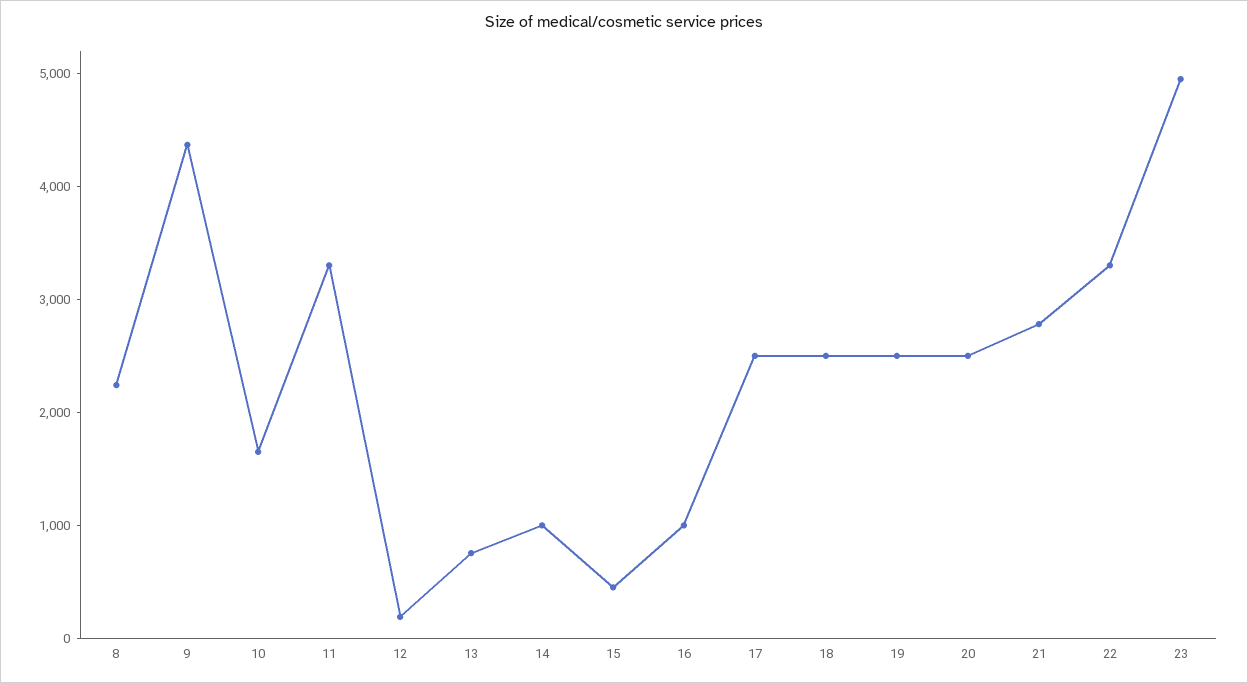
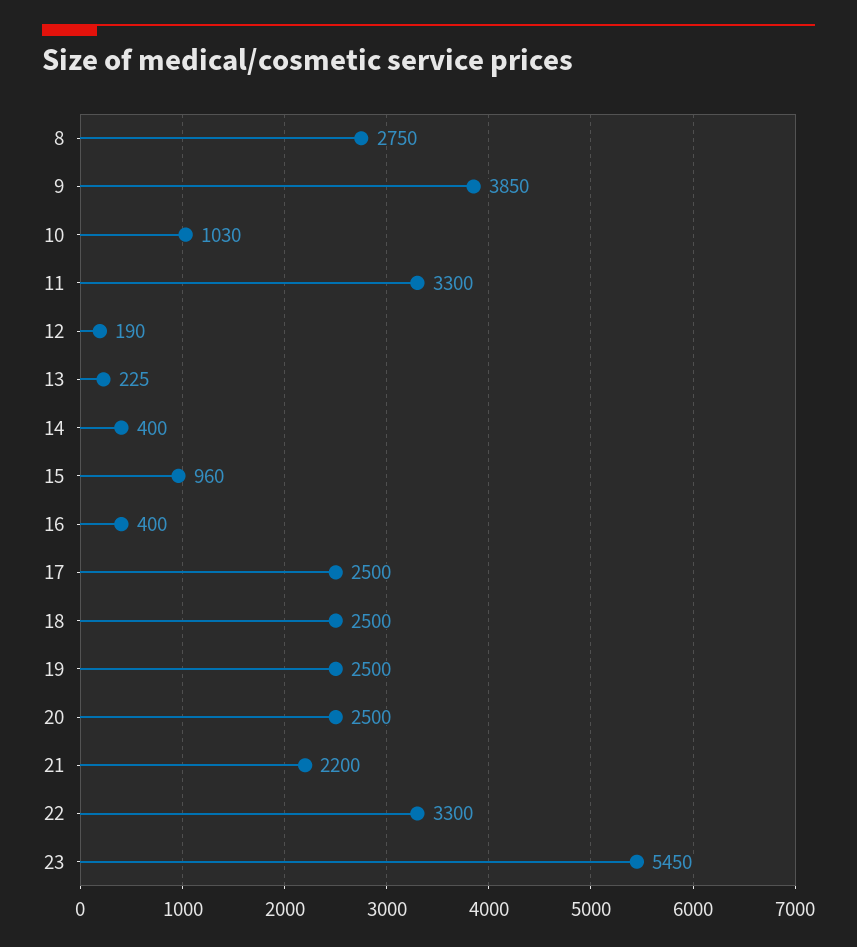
  {
-   "8": 2200,
+   "8": 2750,
-   "9": 4400,
+   "9": 3850,
-   "10": 1600,
+   "10": 1030,
    "11": 3300,
    "12": 190,
-   "13": 800,
+   "13": 225,
-   "14": 1000,
+   "14": 400,
-   "15": 400,
+   "15": 960,
-   "16": 1000,
+   "16": 400,
    "17": 2500,
    "18": 2500,
    "19": 2500,
    "20": 2500,
-   "21": 2800,
+   "21": 2200,
    "22": 3300,
-   "23": 5000
+   "23": 5450
  }

